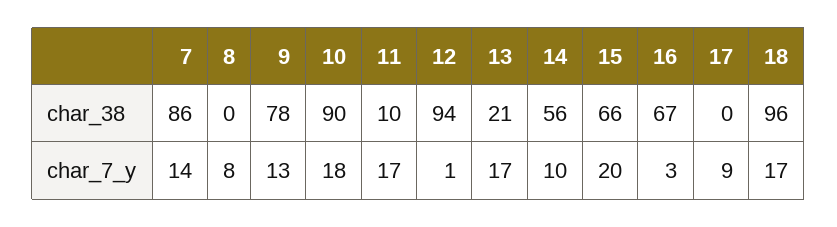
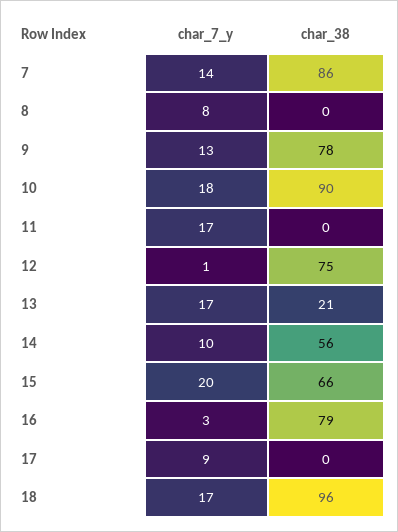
  {
    "7": {
      "char_38": 86,
      "char_7_y": 14
    },
    "8": {
      "char_38": 0,
      "char_7_y": 8
    },
    "9": {
      "char_38": 78,
      "char_7_y": 13
    },
    "10": {
      "char_38": 90,
      "char_7_y": 18
    },
    "11": {
-     "char_38": 10,
+     "char_38": 0,
      "char_7_y": 17
    },
    "12": {
-     "char_38": 94,
+     "char_38": 75,
      "char_7_y": 1
    },
    "13": {
      "char_38": 21,
      "char_7_y": 17
    },
    "14": {
      "char_38": 56,
      "char_7_y": 10
    },
    "15": {
      "char_38": 66,
      "char_7_y": 20
    },
    "16": {
-     "char_38": 67,
+     "char_38": 79,
      "char_7_y": 3
    },
    "17": {
      "char_38": 0,
      "char_7_y": 9
    },
    "18": {
      "char_38": 96,
      "char_7_y": 17
    }
  }

